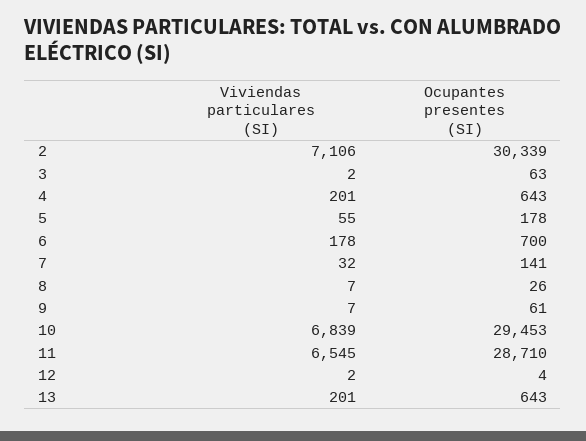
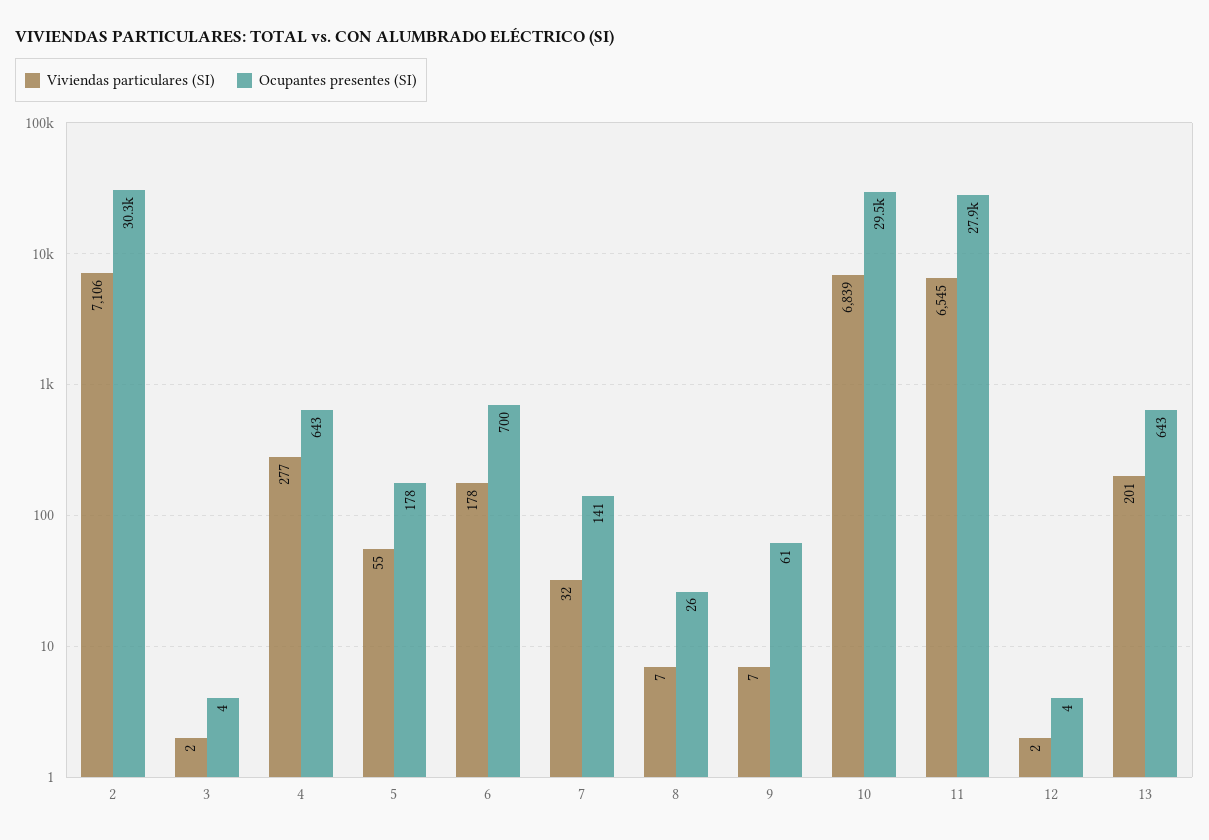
  {
    "Viviendas particulares (SI)": {
      "2": 7106,
      "3": 2,
-     "4": 201,
+     "4": 277,
      "5": 55,
      "6": 178,
      "7": 32,
      "8": 7,
      "9": 7,
      "10": 6839,
      "11": 6545,
      "12": 2,
      "13": 201
    },
    "Ocupantes presentes (SI)": {
      "2": 30339,
-     "3": 63,
+     "3": 4,
      "4": 643,
      "5": 178,
      "6": 700,
      "7": 141,
      "8": 26,
      "9": 61,
      "10": 29453,
-     "11": 28710,
+     "11": 27900,
      "12": 4,
      "13": 643
    }
  }

